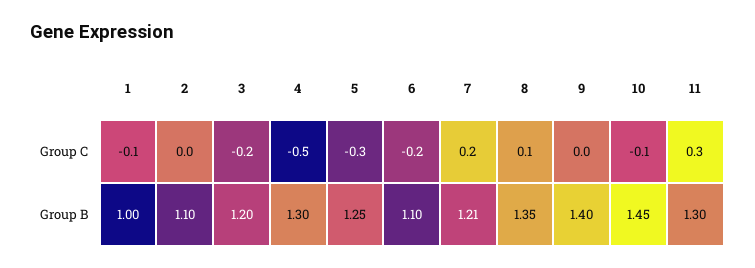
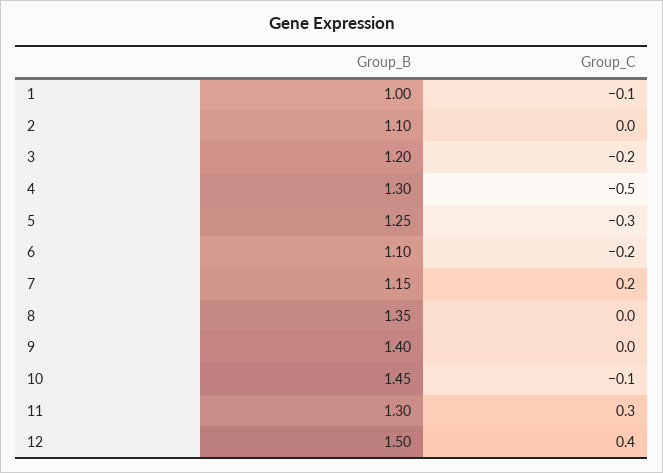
  {
    "1": {
      "Group C": -0.1,
      "Group B": 1
    },
    "2": {
      "Group C": 0,
      "Group B": 1.1
    },
    "3": {
      "Group C": -0.2,
      "Group B": 1.2
    },
    "4": {
      "Group C": -0.5,
      "Group B": 1.3
    },
    "5": {
      "Group C": -0.3,
      "Group B": 1.25
    },
    "6": {
      "Group C": -0.2,
      "Group B": 1.1
    },
    "7": {
      "Group C": 0.2,
-     "Group B": 1.21
+     "Group B": 1.15
    },
    "8": {
-     "Group C": 0.1,
+     "Group C": 0,
      "Group B": 1.35
    },
    "9": {
      "Group C": 0,
      "Group B": 1.4
    },
    "10": {
      "Group C": -0.1,
      "Group B": 1.45
    },
    "11": {
      "Group C": 0.3,
      "Group B": 1.3
-   }
+   },
+   "12": {
+     "Group B": 1.5,
+     "Group C": 0.4
+   }
  }

